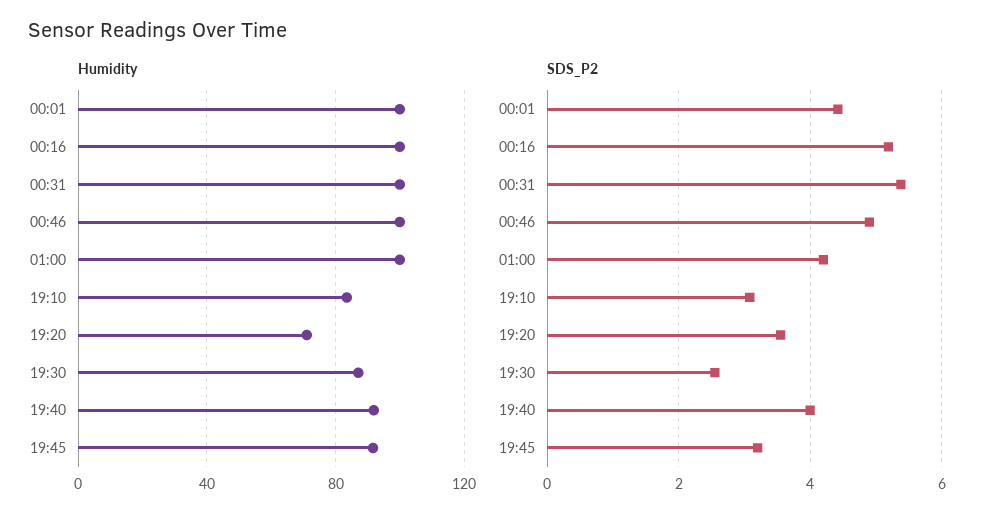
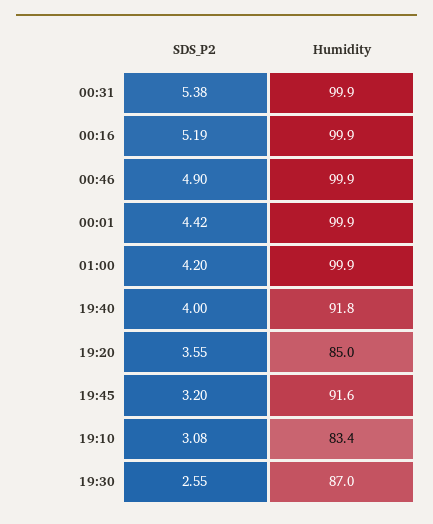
  {
    "Humidity": {
      "00:01": 99.9,
      "00:16": 99.9,
      "00:31": 99.9,
      "00:46": 99.9,
      "01:00": 99.9,
      "19:10": 83.4,
-     "19:20": 70,
+     "19:20": 85,
      "19:30": 87,
      "19:40": 91.8,
      "19:45": 91.6
    },
    "SDS_P2": {
      "00:01": 4.42,
      "00:16": 5.19,
      "00:31": 5.38,
      "00:46": 4.9,
      "01:00": 4.2,
      "19:10": 3.08,
      "19:20": 3.55,
      "19:30": 2.55,
      "19:40": 4,
      "19:45": 3.2
    }
  }

